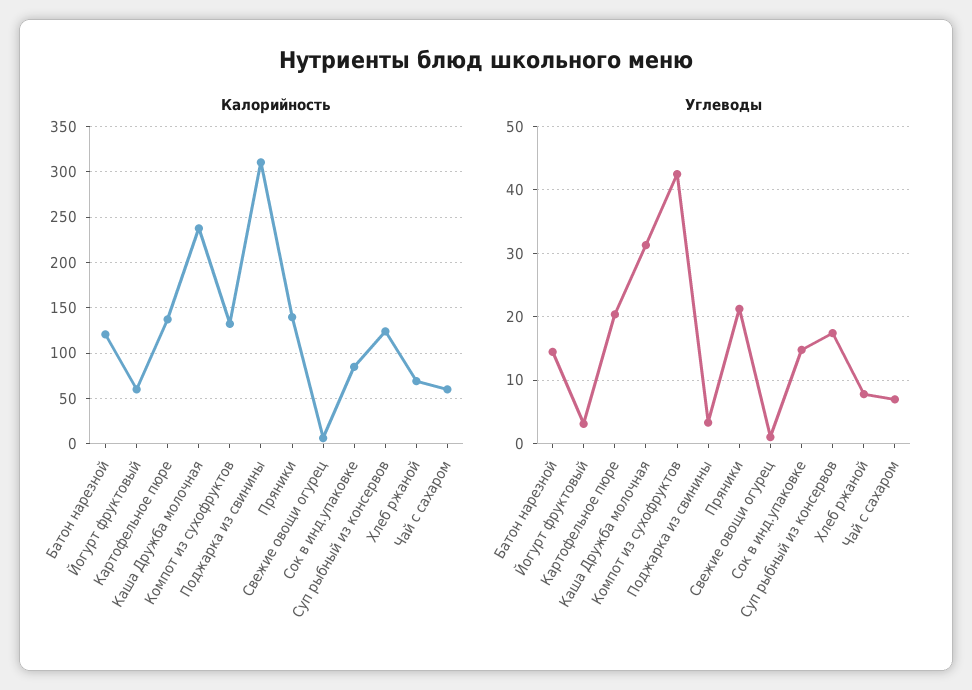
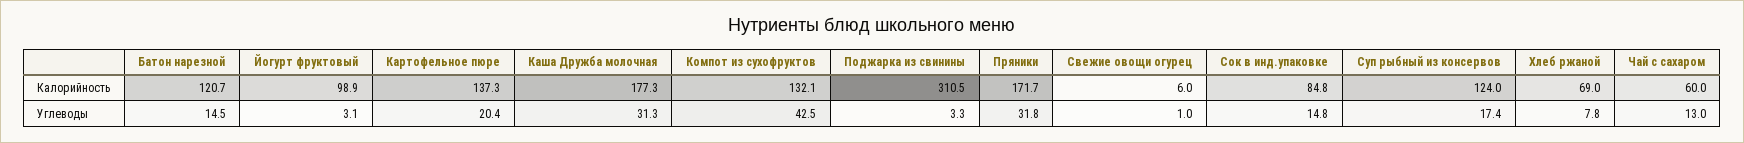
  {
    "Калорийность": {
      "Батон нарезной": 120.7,
-     "Йогурт фруктовый": 60,
+     "Йогурт фруктовый": 98.9,
      "Картофельное пюре": 137.3,
-     "Каша Дружба молочная": 240,
+     "Каша Дружба молочная": 177.3,
      "Компот из сухофруктов": 132.1,
      "Поджарка из свинины": 310.5,
-     "Пряники": 140,
+     "Пряники": 171.7,
      "Свежие овощи огурец": 6,
      "Сок в инд.упаковке": 84.8,
      "Суп рыбный из консервов": 124,
      "Хлеб ржаной": 69,
      "Чай с сахаром": 60
    },
    "Углеводы": {
      "Батон нарезной": 14.5,
      "Йогурт фруктовый": 3.1,
      "Картофельное пюре": 20.4,
      "Каша Дружба молочная": 31.3,
      "Компот из сухофруктов": 42.5,
      "Поджарка из свинины": 3.3,
-     "Пряники": 21,
+     "Пряники": 31.8,
      "Свежие овощи огурец": 1,
      "Сок в инд.упаковке": 14.8,
      "Суп рыбный из консервов": 17.4,
      "Хлеб ржаной": 7.8,
-     "Чай с сахаром": 7
+     "Чай с сахаром": 13
    }
  }

